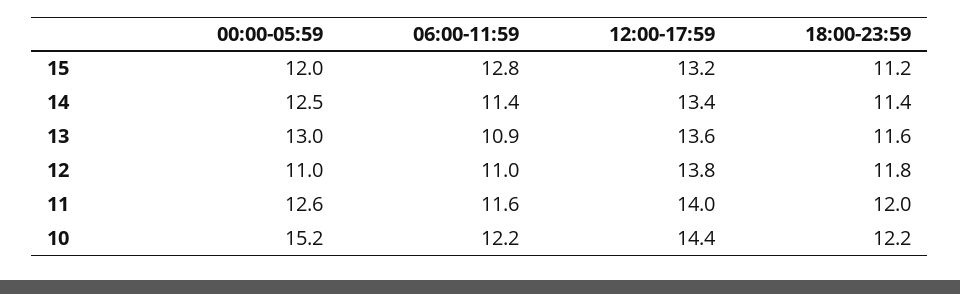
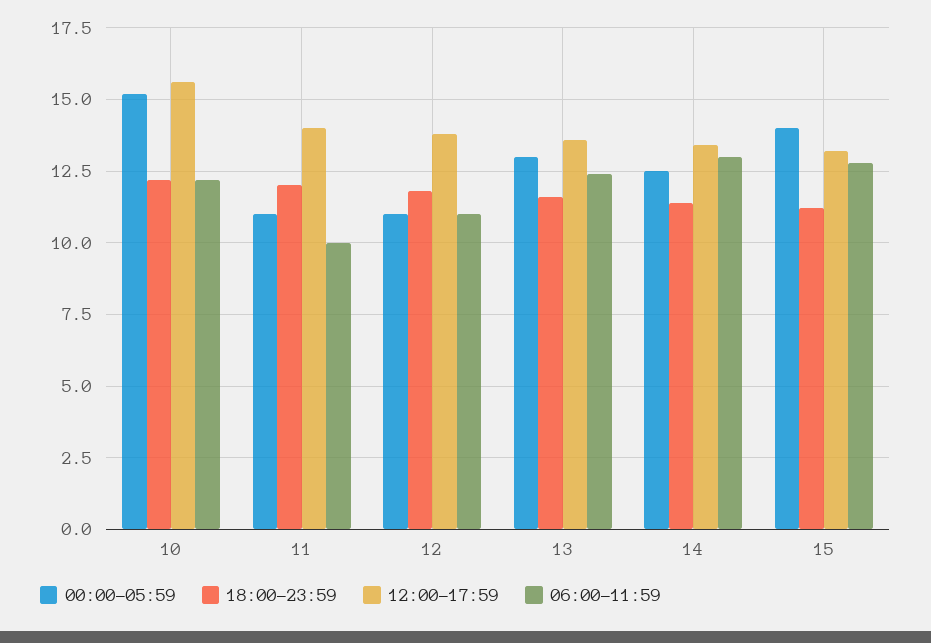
  {
    "00:00-05:59": {
-     "15": 12,
+     "15": 14,
      "14": 12.5,
      "13": 13,
      "12": 11,
-     "11": 12.6,
+     "11": 11,
      "10": 15.2
    },
    "06:00-11:59": {
      "15": 12.8,
-     "14": 11.4,
+     "14": 13,
-     "13": 10.9,
+     "13": 12.5,
      "12": 11,
-     "11": 11.6,
+     "11": 10,
      "10": 12.2
    },
    "12:00-17:59": {
      "15": 13.2,
      "14": 13.4,
      "13": 13.6,
      "12": 13.8,
      "11": 14,
-     "10": 14.4
+     "10": 15.5
    },
    "18:00-23:59": {
      "15": 11.2,
      "14": 11.4,
      "13": 11.6,
      "12": 11.8,
      "11": 12,
      "10": 12.2
    }
  }

